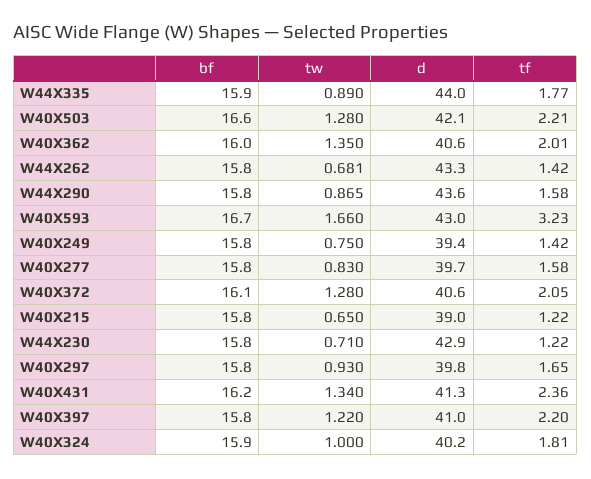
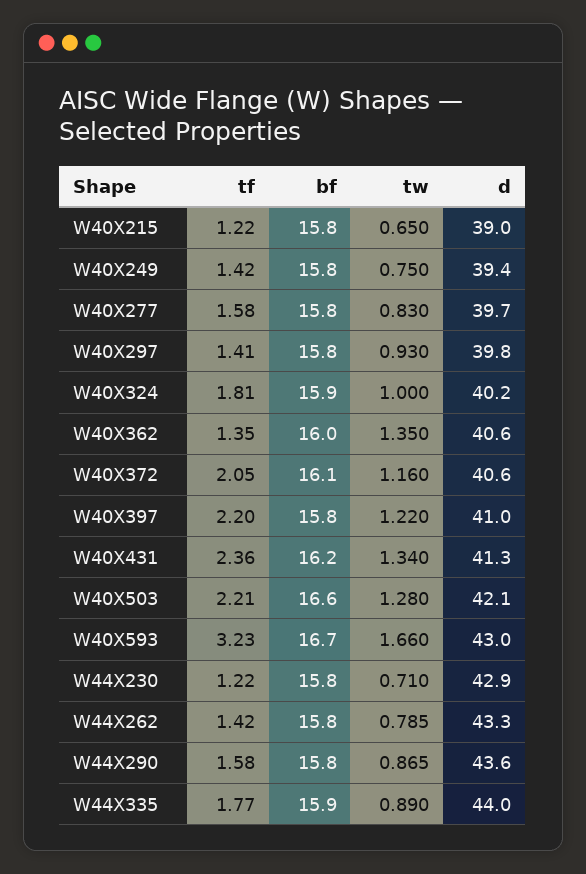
  {
    "bf": {
      "W44X335": 15.9,
      "W40X503": 16.6,
      "W40X362": 16,
      "W44X262": 15.8,
      "W44X290": 15.8,
      "W40X593": 16.7,
      "W40X249": 15.8,
      "W40X277": 15.8,
      "W40X372": 16.1,
      "W40X215": 15.8,
      "W44X230": 15.8,
      "W40X297": 15.8,
      "W40X431": 16.2,
      "W40X397": 15.8,
      "W40X324": 15.9
    },
    "tw": {
      "W44X335": 0.89,
      "W40X503": 1.28,
      "W40X362": 1.35,
-     "W44X262": 0.681,
+     "W44X262": 0.785,
      "W44X290": 0.865,
      "W40X593": 1.66,
      "W40X249": 0.75,
      "W40X277": 0.83,
-     "W40X372": 1.28,
+     "W40X372": 1.16,
      "W40X215": 0.65,
      "W44X230": 0.71,
      "W40X297": 0.93,
      "W40X431": 1.34,
      "W40X397": 1.22,
      "W40X324": 1
    },
    "d": {
      "W44X335": 44,
      "W40X503": 42.1,
      "W40X362": 40.6,
      "W44X262": 43.3,
      "W44X290": 43.6,
      "W40X593": 43,
      "W40X249": 39.4,
      "W40X277": 39.7,
      "W40X372": 40.6,
      "W40X215": 39,
      "W44X230": 42.9,
      "W40X297": 39.8,
      "W40X431": 41.3,
      "W40X397": 41,
      "W40X324": 40.2
    },
    "tf": {
      "W44X335": 1.77,
      "W40X503": 2.21,
-     "W40X362": 2.01,
+     "W40X362": 1.35,
      "W44X262": 1.42,
      "W44X290": 1.58,
      "W40X593": 3.23,
      "W40X249": 1.42,
      "W40X277": 1.58,
      "W40X372": 2.05,
      "W40X215": 1.22,
      "W44X230": 1.22,
-     "W40X297": 1.65,
+     "W40X297": 1.41,
      "W40X431": 2.36,
      "W40X397": 2.2,
      "W40X324": 1.81
    }
  }

